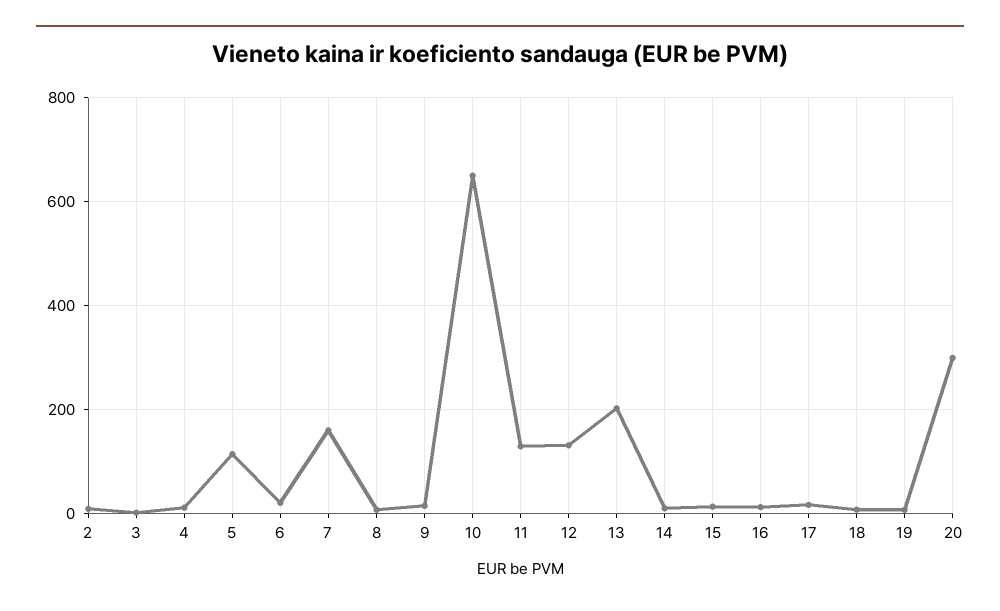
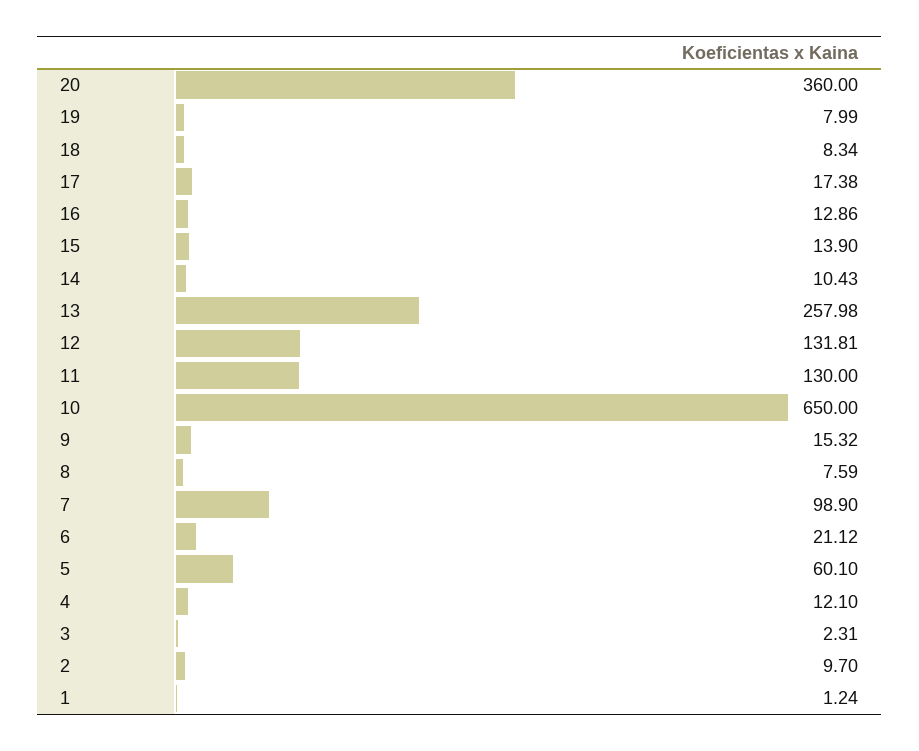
  {
    "2": 9.7,
    "3": 2.31,
    "4": 12.1,
-   "5": 120,
+   "5": 60.1,
    "6": 21.12,
-   "7": 160,
+   "7": 98.9,
    "8": 7.59,
    "9": 15.32,
    "10": 650,
    "11": 130,
    "12": 131.81,
-   "13": 200,
+   "13": 257.98,
    "14": 10.43,
    "15": 13.9,
    "16": 12.86,
    "17": 17.38,
    "18": 8.34,
    "19": 7.99,
-   "20": 300
+   "20": 360,
+   "1": 1.24
  }

